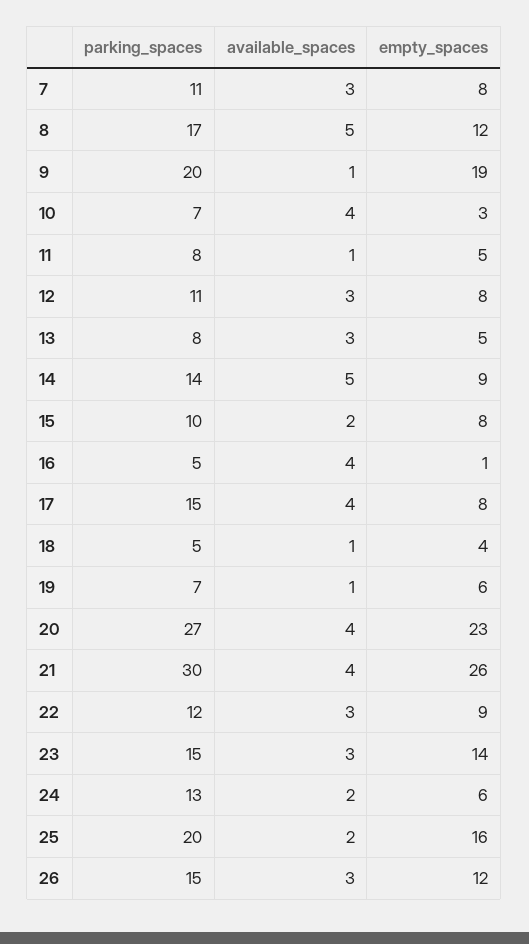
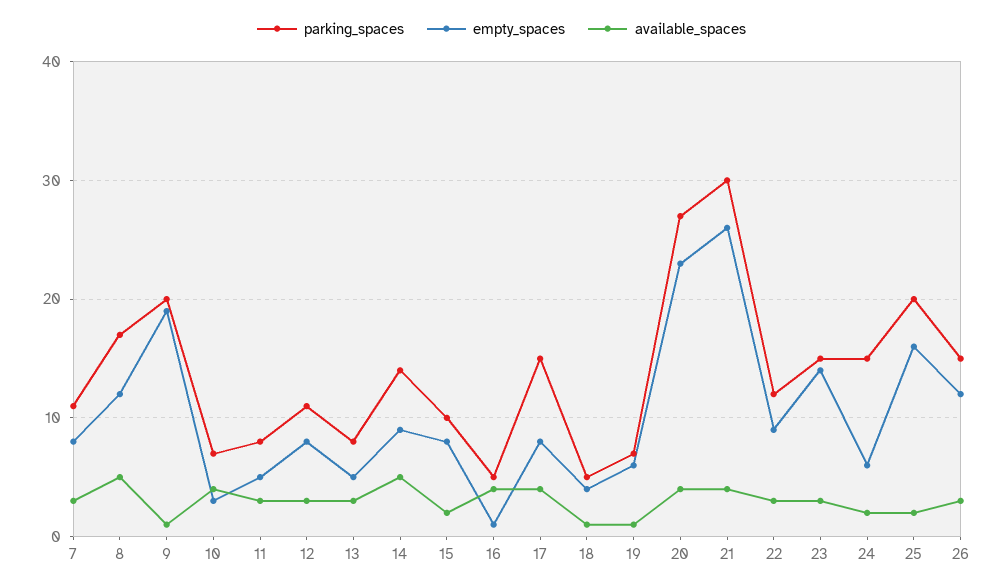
  {
    "parking_spaces": {
      "7": 11,
      "8": 17,
      "9": 20,
      "10": 7,
      "11": 8,
      "12": 11,
      "13": 8,
      "14": 14,
      "15": 10,
      "16": 5,
      "17": 15,
      "18": 5,
      "19": 7,
      "20": 27,
      "21": 30,
      "22": 12,
      "23": 15,
-     "24": 13,
+     "24": 15,
      "25": 20,
      "26": 15
    },
    "available_spaces": {
      "7": 3,
      "8": 5,
      "9": 1,
      "10": 4,
-     "11": 1,
+     "11": 3,
      "12": 3,
      "13": 3,
      "14": 5,
      "15": 2,
      "16": 4,
      "17": 4,
      "18": 1,
      "19": 1,
      "20": 4,
      "21": 4,
      "22": 3,
      "23": 3,
      "24": 2,
      "25": 2,
      "26": 3
    },
    "empty_spaces": {
      "7": 8,
      "8": 12,
      "9": 19,
      "10": 3,
      "11": 5,
      "12": 8,
      "13": 5,
      "14": 9,
      "15": 8,
      "16": 1,
      "17": 8,
      "18": 4,
      "19": 6,
      "20": 23,
      "21": 26,
      "22": 9,
      "23": 14,
      "24": 6,
      "25": 16,
      "26": 12
    }
  }

